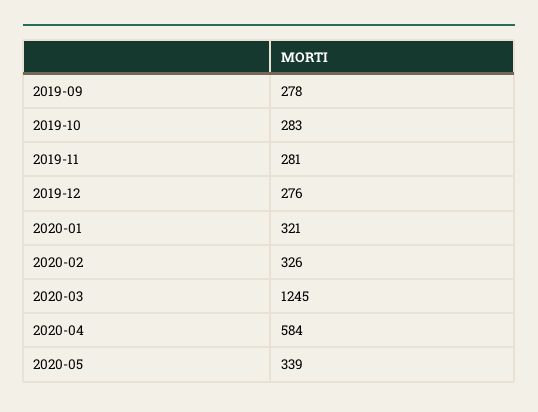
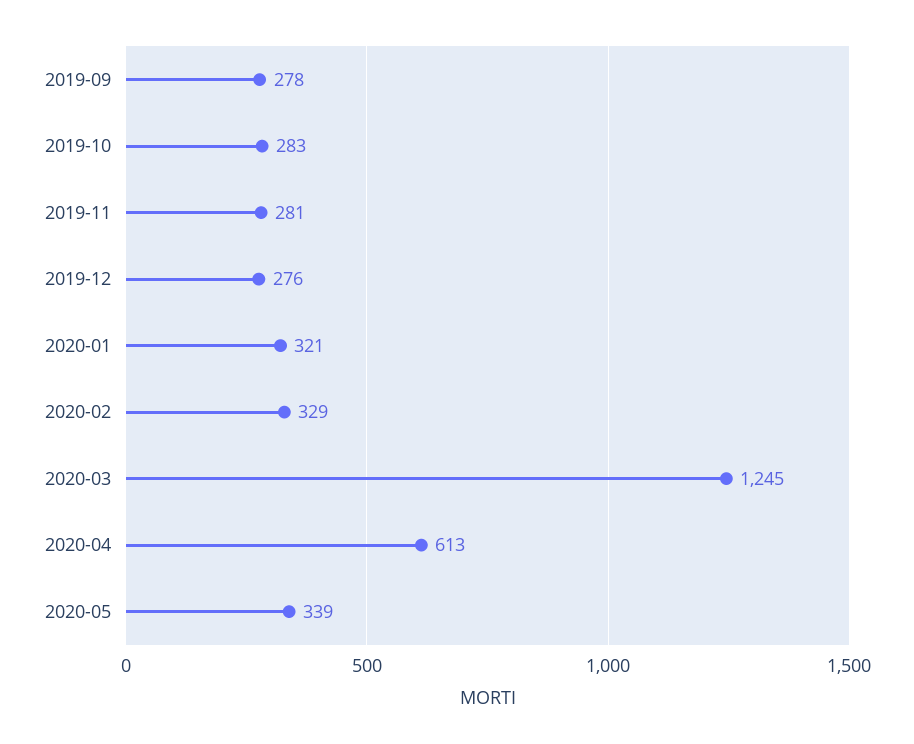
  {
    "2019-09": 278,
    "2019-10": 283,
    "2019-11": 281,
    "2019-12": 276,
    "2020-01": 321,
-   "2020-02": 326,
+   "2020-02": 329,
    "2020-03": 1245,
-   "2020-04": 584,
+   "2020-04": 613,
    "2020-05": 339
  }

